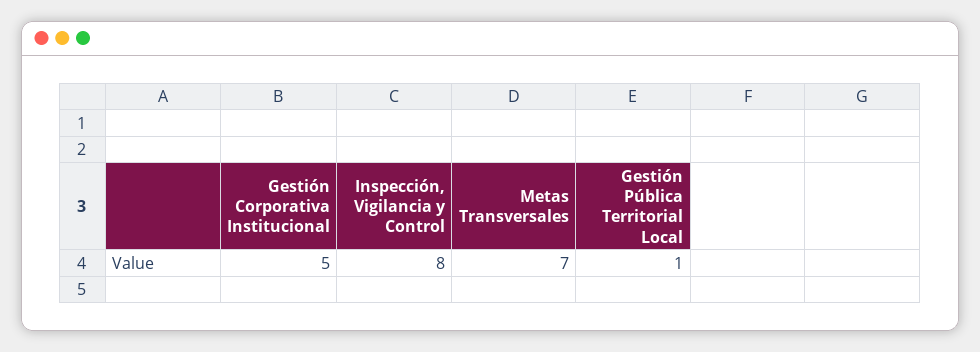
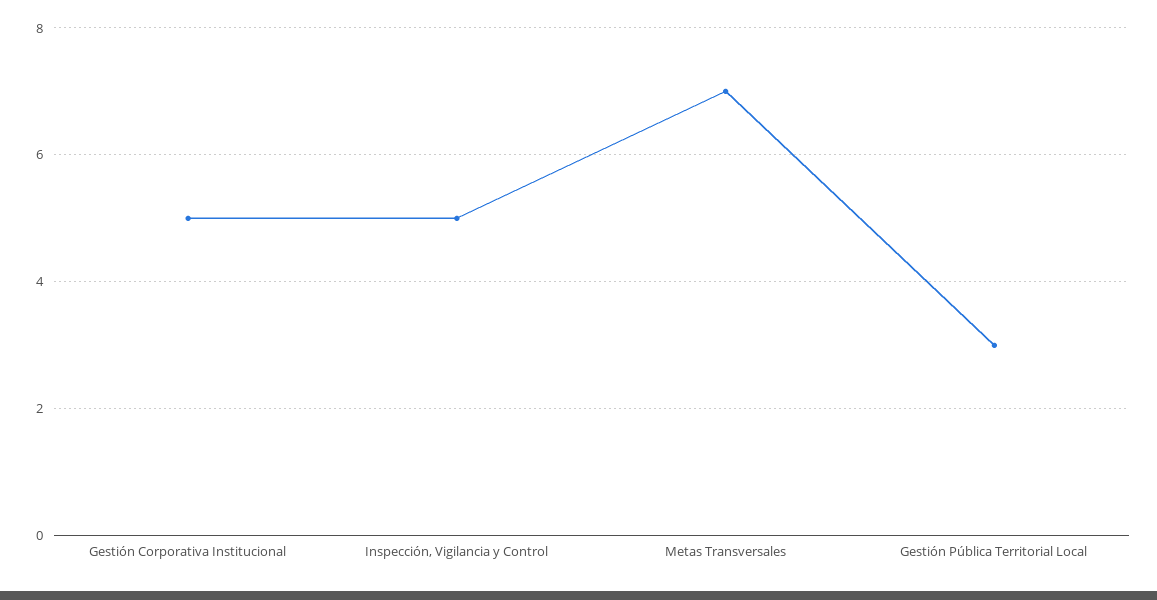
  {
    "Gestión Corporativa Institucional": 5,
-   "Inspección, Vigilancia y Control": 8,
+   "Inspección, Vigilancia y Control": 5,
    "Metas Transversales": 7,
-   "Gestión Pública Territorial Local": 1
+   "Gestión Pública Territorial Local": 3
  }

